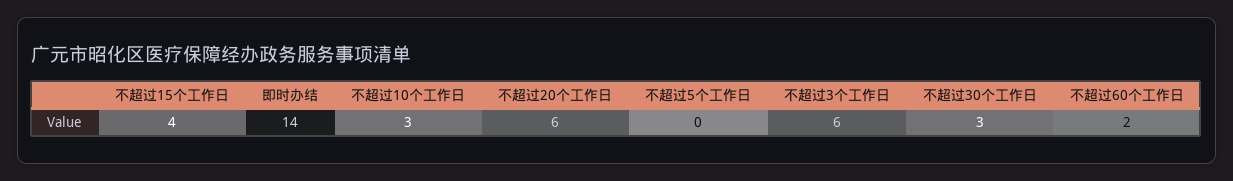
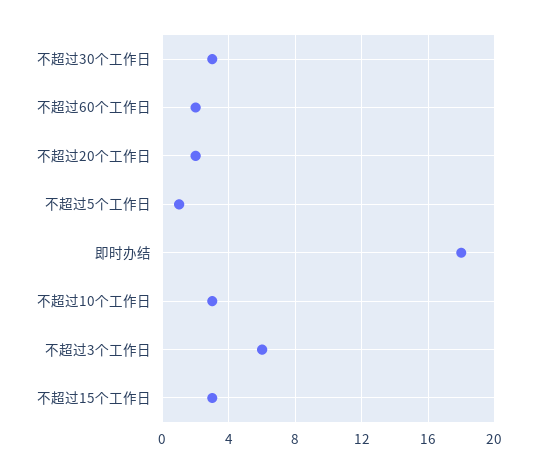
  {
-   "不超过15个工作日": 4,
+   "不超过15个工作日": 3,
-   "即时办结": 14,
+   "即时办结": 18,
    "不超过10个工作日": 3,
-   "不超过20个工作日": 6,
+   "不超过20个工作日": 2,
-   "不超过5个工作日": 0,
+   "不超过5个工作日": 1,
    "不超过3个工作日": 6,
    "不超过30个工作日": 3,
    "不超过60个工作日": 2
  }

